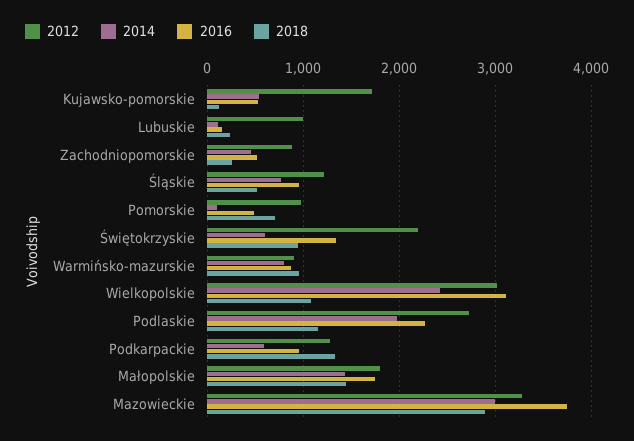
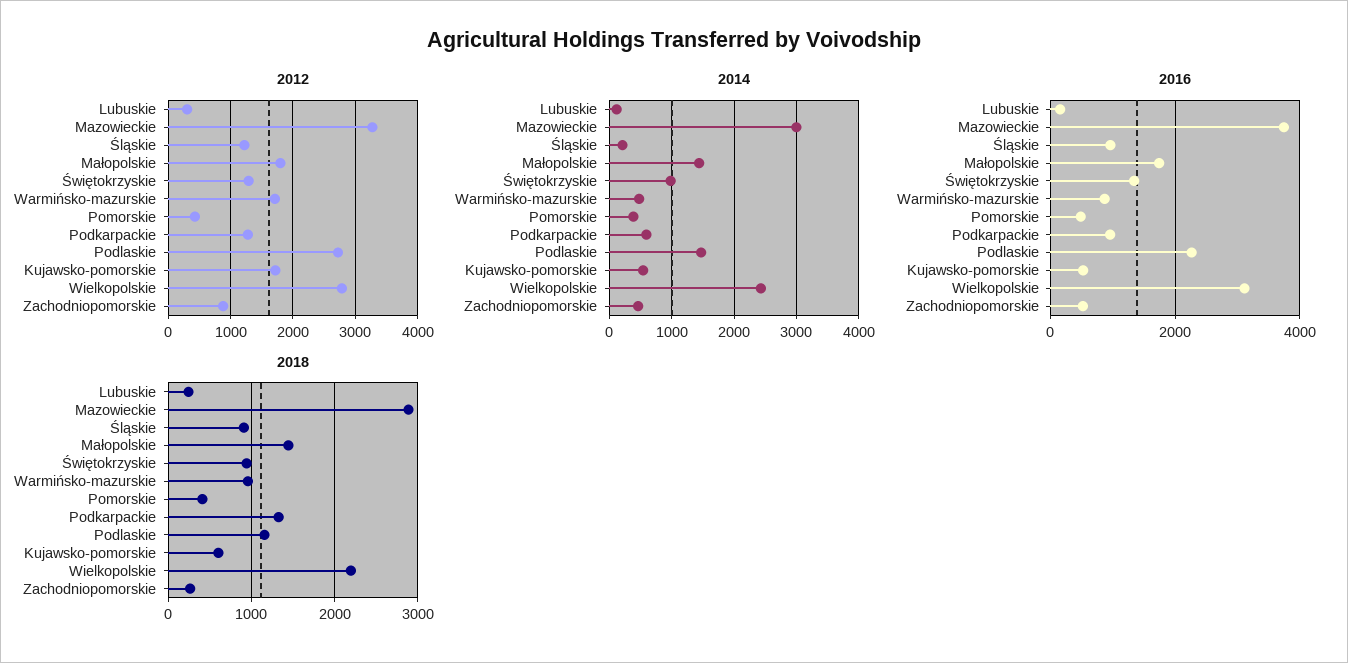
  {
    "2012": {
      "Kujawsko-pomorskie": 1700,
-     "Lubuskie": 1000,
+     "Lubuskie": 300,
      "Zachodniopomorskie": 900,
      "Śląskie": 1200,
-     "Pomorskie": 1000,
+     "Pomorskie": 400,
-     "Świętokrzyskie": 2200,
+     "Świętokrzyskie": 1300,
-     "Warmińsko-mazurskie": 900,
+     "Warmińsko-mazurskie": 1700,
-     "Wielkopolskie": 3000,
+     "Wielkopolskie": 2800,
      "Podlaskie": 2700,
      "Podkarpackie": 1300,
      "Małopolskie": 1800,
      "Mazowieckie": 3300
    },
    "2014": {
      "Kujawsko-pomorskie": 500,
      "Lubuskie": 100,
      "Zachodniopomorskie": 500,
-     "Śląskie": 800,
+     "Śląskie": 200,
-     "Pomorskie": 100,
+     "Pomorskie": 400,
-     "Świętokrzyskie": 600,
+     "Świętokrzyskie": 1000,
-     "Warmińsko-mazurskie": 800,
+     "Warmińsko-mazurskie": 500,
      "Wielkopolskie": 2400,
-     "Podlaskie": 2000,
+     "Podlaskie": 1500,
      "Podkarpackie": 600,
      "Małopolskie": 1400,
      "Mazowieckie": 3000
    },
    "2016": {
      "Kujawsko-pomorskie": 500,
      "Lubuskie": 200,
      "Zachodniopomorskie": 500,
      "Śląskie": 1000,
      "Pomorskie": 500,
      "Świętokrzyskie": 1300,
      "Warmińsko-mazurskie": 900,
      "Wielkopolskie": 3100,
      "Podlaskie": 2300,
      "Podkarpackie": 1000,
      "Małopolskie": 1700,
      "Mazowieckie": 3700
    },
    "2018": {
-     "Kujawsko-pomorskie": 100,
+     "Kujawsko-pomorskie": 600,
      "Lubuskie": 200,
      "Zachodniopomorskie": 300,
-     "Śląskie": 500,
+     "Śląskie": 900,
-     "Pomorskie": 700,
+     "Pomorskie": 400,
      "Świętokrzyskie": 900,
      "Warmińsko-mazurskie": 1000,
-     "Wielkopolskie": 1100,
+     "Wielkopolskie": 2200,
      "Podlaskie": 1200,
      "Podkarpackie": 1300,
      "Małopolskie": 1400,
      "Mazowieckie": 2900
    }
  }

